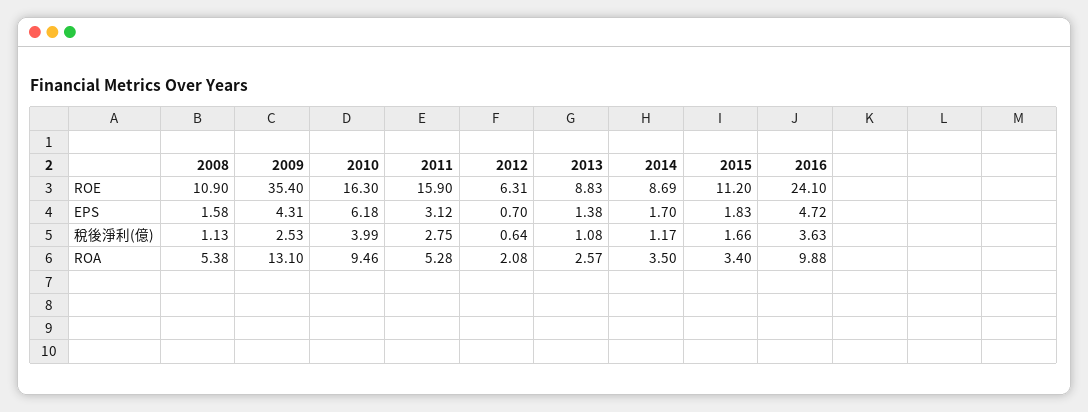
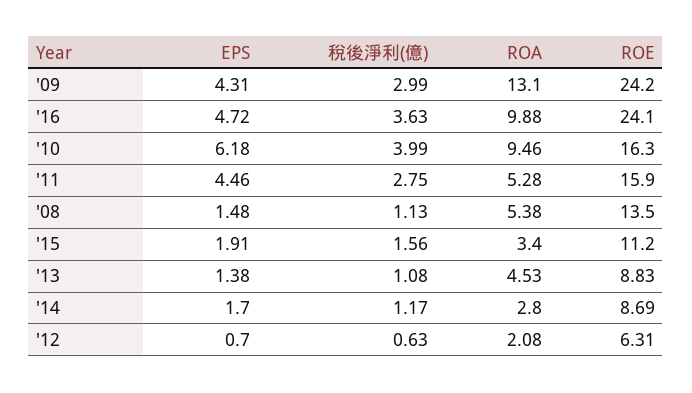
  {
    "2008": {
-     "ROE": 10.9,
+     "ROE": 13.5,
-     "EPS": 1.58,
+     "EPS": 1.48,
      "稅後淨利(億)": 1.13,
      "ROA": 5.38
    },
    "2009": {
-     "ROE": 35.4,
+     "ROE": 24.2,
      "EPS": 4.31,
-     "稅後淨利(億)": 2.53,
+     "稅後淨利(億)": 2.99,
      "ROA": 13.1
    },
    "2010": {
      "ROE": 16.3,
      "EPS": 6.18,
      "稅後淨利(億)": 3.99,
      "ROA": 9.46
    },
    "2011": {
      "ROE": 15.9,
-     "EPS": 3.12,
+     "EPS": 4.46,
      "稅後淨利(億)": 2.75,
      "ROA": 5.28
    },
    "2012": {
      "ROE": 6.31,
      "EPS": 0.7,
-     "稅後淨利(億)": 0.64,
+     "稅後淨利(億)": 0.63,
      "ROA": 2.08
    },
    "2013": {
      "ROE": 8.83,
      "EPS": 1.38,
      "稅後淨利(億)": 1.08,
-     "ROA": 2.57
+     "ROA": 4.53
    },
    "2014": {
      "ROE": 8.69,
      "EPS": 1.7,
      "稅後淨利(億)": 1.17,
-     "ROA": 3.5
+     "ROA": 2.8
    },
    "2015": {
      "ROE": 11.2,
-     "EPS": 1.83,
+     "EPS": 1.91,
-     "稅後淨利(億)": 1.66,
+     "稅後淨利(億)": 1.56,
      "ROA": 3.4
    },
    "2016": {
      "ROE": 24.1,
      "EPS": 4.72,
      "稅後淨利(億)": 3.63,
      "ROA": 9.88
    }
  }

